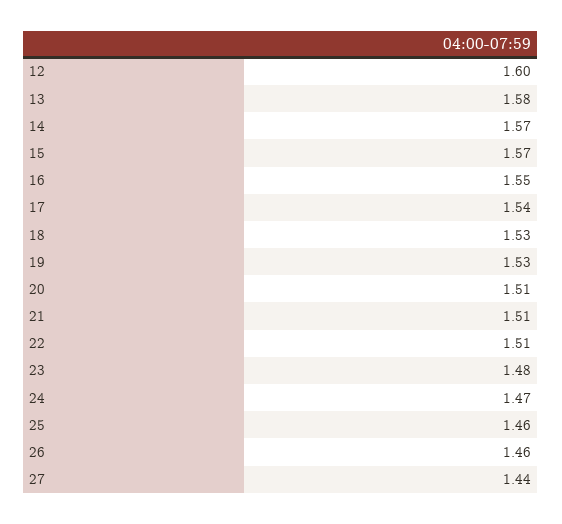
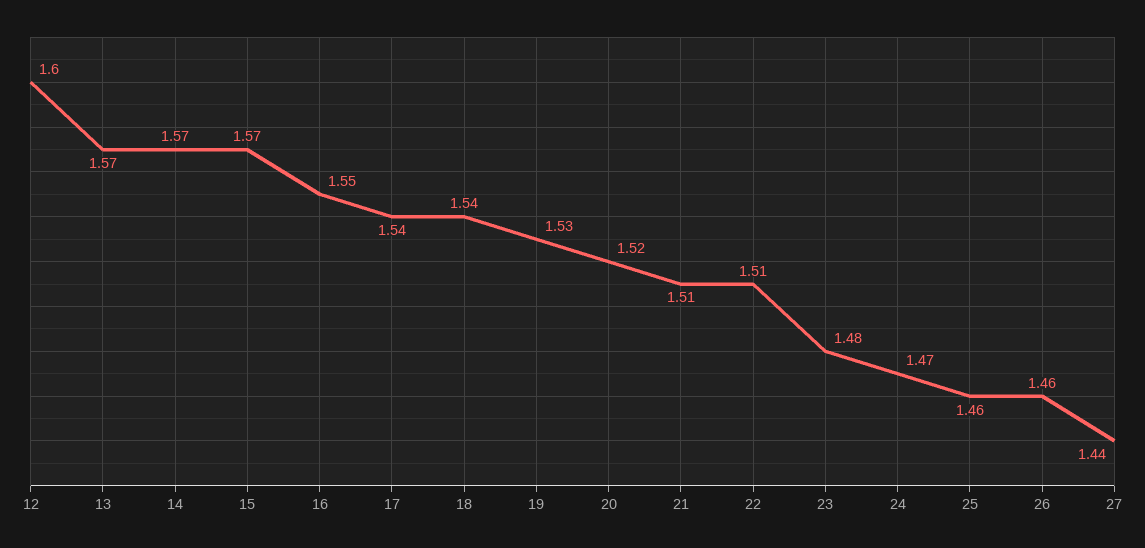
  {
    "12": 1.6,
-   "13": 1.58,
+   "13": 1.57,
    "14": 1.57,
    "15": 1.57,
    "16": 1.55,
    "17": 1.54,
-   "18": 1.53,
+   "18": 1.54,
    "19": 1.53,
-   "20": 1.51,
+   "20": 1.52,
    "21": 1.51,
    "22": 1.51,
    "23": 1.48,
    "24": 1.47,
    "25": 1.46,
    "26": 1.46,
    "27": 1.44
  }

